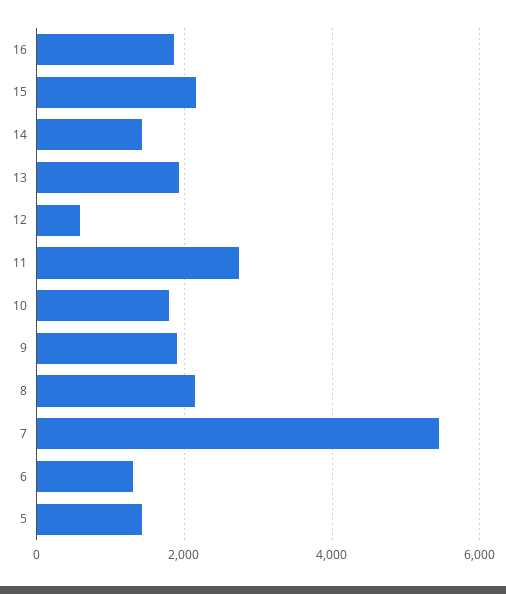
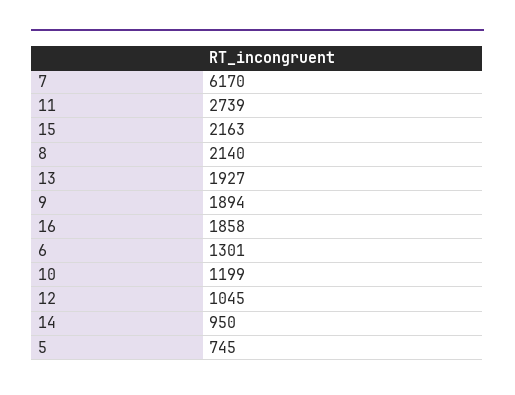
  {
    "16": 1858,
    "15": 2163,
-   "14": 1400,
+   "14": 950,
    "13": 1927,
-   "12": 600,
+   "12": 1045,
    "11": 2739,
-   "10": 1800,
+   "10": 1199,
    "9": 1894,
    "8": 2140,
-   "7": 5400,
+   "7": 6170,
    "6": 1301,
-   "5": 1400
+   "5": 745
  }

